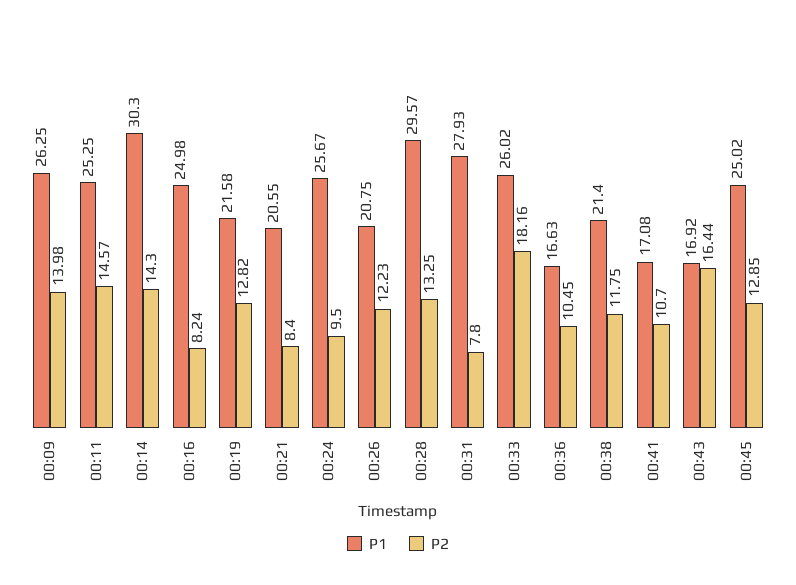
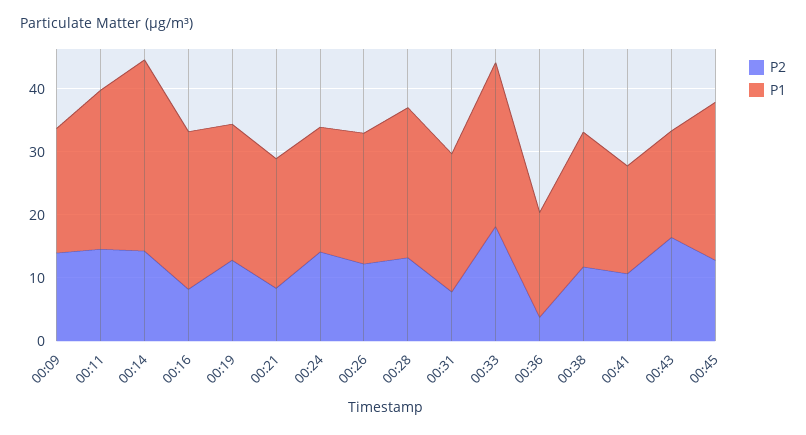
  {
    "P1": {
-     "00:09": 26.25,
+     "00:09": 20,
      "00:11": 25.25,
      "00:14": 30.3,
      "00:16": 24.98,
      "00:19": 21.58,
      "00:21": 20.55,
-     "00:24": 25.67,
+     "00:24": 20,
      "00:26": 20.75,
-     "00:28": 29.57,
+     "00:28": 24,
-     "00:31": 27.93,
+     "00:31": 22,
      "00:33": 26.02,
      "00:36": 16.63,
      "00:38": 21.4,
      "00:41": 17.08,
      "00:43": 16.92,
      "00:45": 25.02
    },
    "P2": {
      "00:09": 13.98,
      "00:11": 14.57,
      "00:14": 14.3,
      "00:16": 8.24,
      "00:19": 12.82,
      "00:21": 8.4,
-     "00:24": 9.5,
+     "00:24": 14,
      "00:26": 12.23,
      "00:28": 13.25,
      "00:31": 7.8,
      "00:33": 18.16,
-     "00:36": 10.45,
+     "00:36": 4,
      "00:38": 11.75,
      "00:41": 10.7,
      "00:43": 16.44,
      "00:45": 12.85
    }
  }

